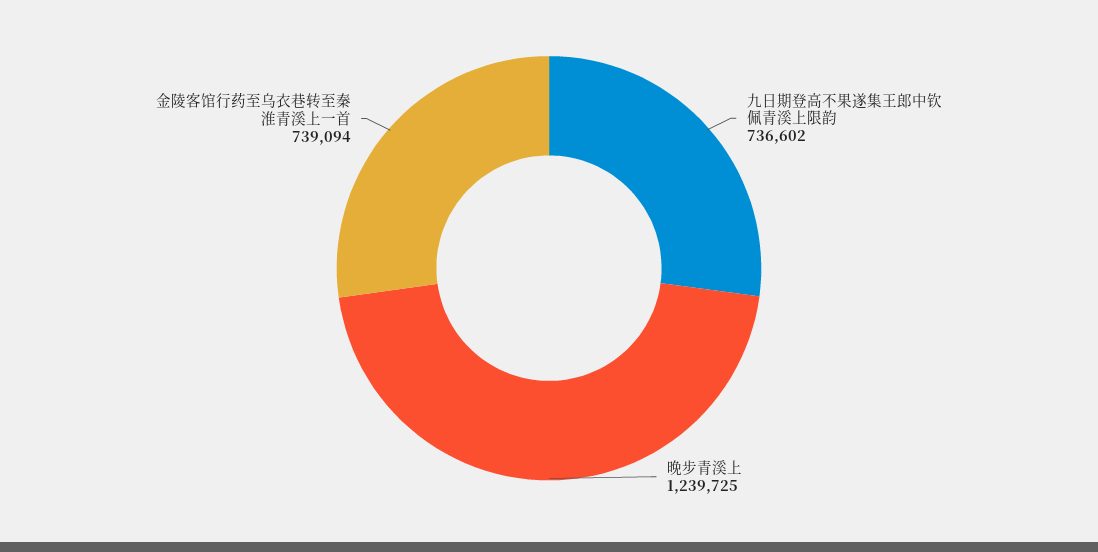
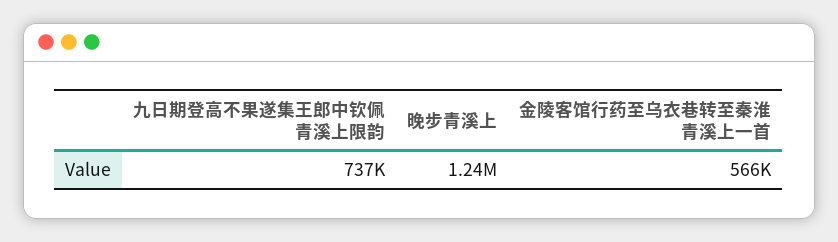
  {
    "九日期登高不果遂集王郎中钦佩青溪上限韵": 736602,
    "晚步青溪上": 1239725,
-   "金陵客馆行药至乌衣巷转至秦淮青溪上一首": 739094
+   "金陵客馆行药至乌衣巷转至秦淮青溪上一首": 566000
  }

